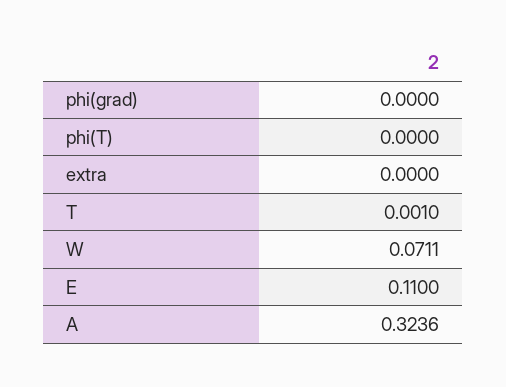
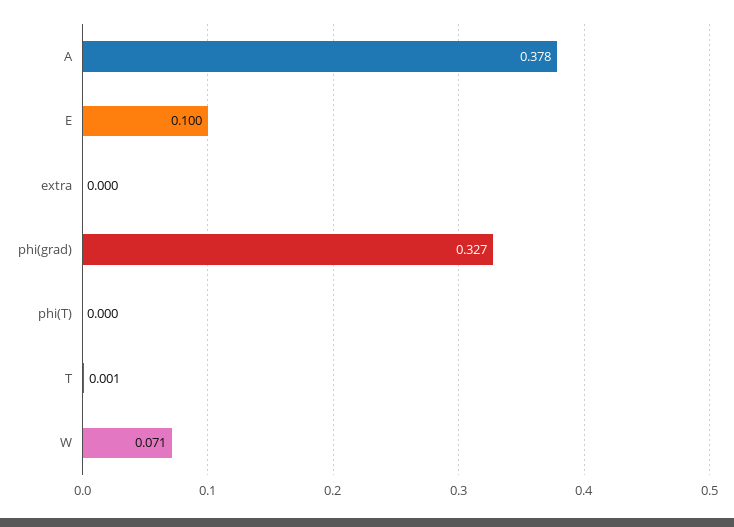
  {
-   "phi(grad)": 0,
+   "phi(grad)": 0.327,
    "phi(T)": 0,
    "extra": 0,
    "T": 0.001,
    "W": 0.0711,
-   "E": 0.11,
+   "E": 0.1,
-   "A": 0.3236
+   "A": 0.378
  }

